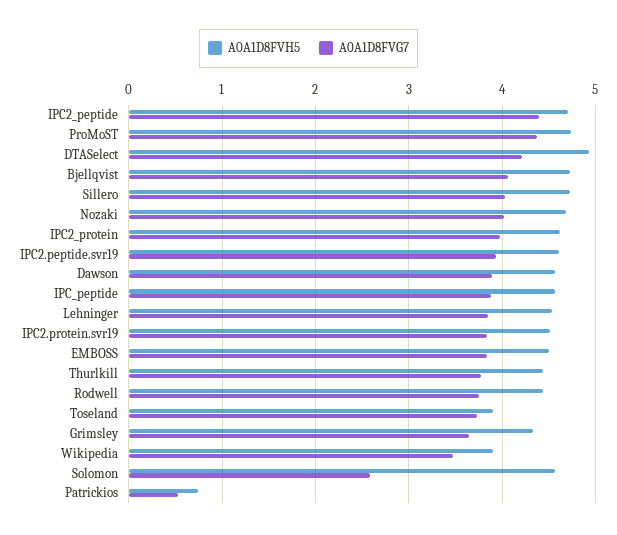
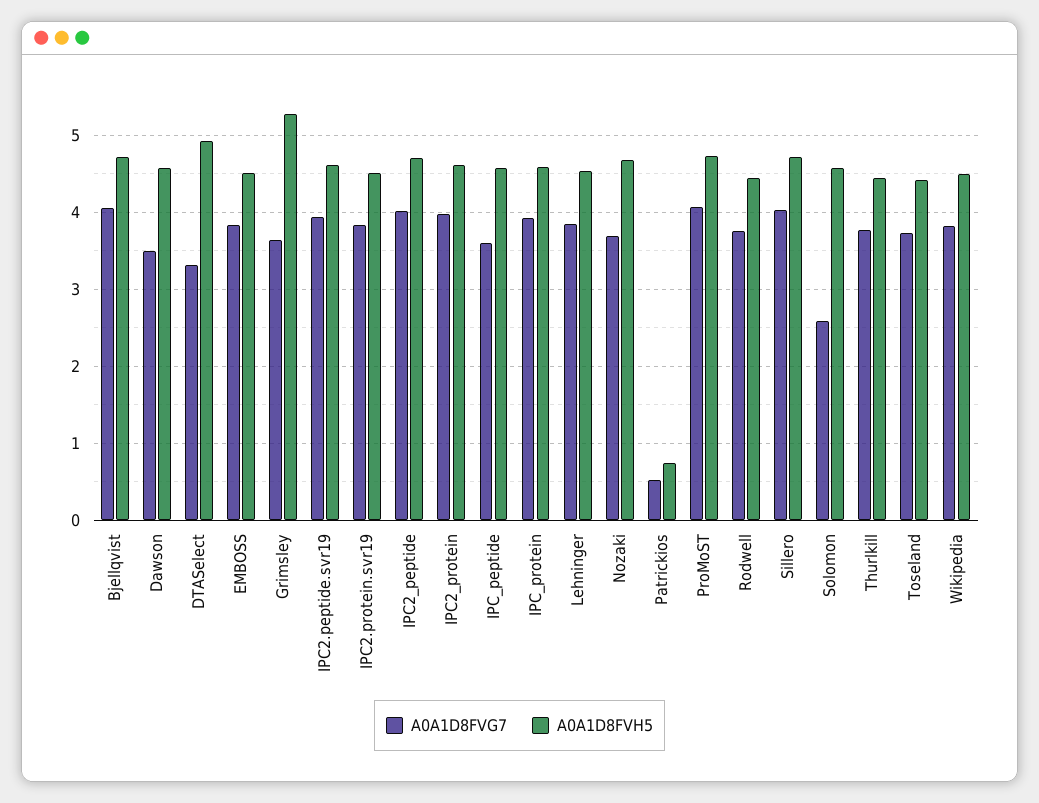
  {
    "A0A1D8FVH5": {
      "IPC2_peptide": 4.7,
      "ProMoST": 4.7,
      "DTASelect": 4.9,
      "Bjellqvist": 4.7,
      "Sillero": 4.7,
      "Nozaki": 4.7,
      "IPC2_protein": 4.6,
      "IPC2.peptide.svr19": 4.6,
      "Dawson": 4.6,
      "IPC_peptide": 4.6,
      "Lehninger": 4.5,
      "IPC2.protein.svr19": 4.5,
      "EMBOSS": 4.5,
      "Thurlkill": 4.4,
      "Rodwell": 4.4,
-     "Toseland": 3.9,
+     "Toseland": 4.4,
-     "Grimsley": 4.3,
+     "Grimsley": 5.3,
-     "Wikipedia": 3.9,
+     "Wikipedia": 4.5,
      "Solomon": 4.6,
-     "Patrickios": 0.7
+     "Patrickios": 0.7,
+     "IPC_protein": 4.6
    },
    "A0A1D8FVG7": {
-     "IPC2_peptide": 4.4,
+     "IPC2_peptide": 4,
-     "ProMoST": 4.4,
+     "ProMoST": 4.1,
-     "DTASelect": 4.2,
+     "DTASelect": 3.3,
      "Bjellqvist": 4.1,
      "Sillero": 4,
-     "Nozaki": 4,
+     "Nozaki": 3.7,
      "IPC2_protein": 4,
      "IPC2.peptide.svr19": 3.9,
-     "Dawson": 3.9,
+     "Dawson": 3.5,
-     "IPC_peptide": 3.9,
+     "IPC_peptide": 3.6,
      "Lehninger": 3.8,
      "IPC2.protein.svr19": 3.8,
      "EMBOSS": 3.8,
      "Thurlkill": 3.8,
      "Rodwell": 3.8,
      "Toseland": 3.7,
      "Grimsley": 3.6,
-     "Wikipedia": 3.5,
+     "Wikipedia": 3.8,
      "Solomon": 2.6,
-     "Patrickios": 0.5
+     "Patrickios": 0.5,
+     "IPC_protein": 3.9
    }
  }

